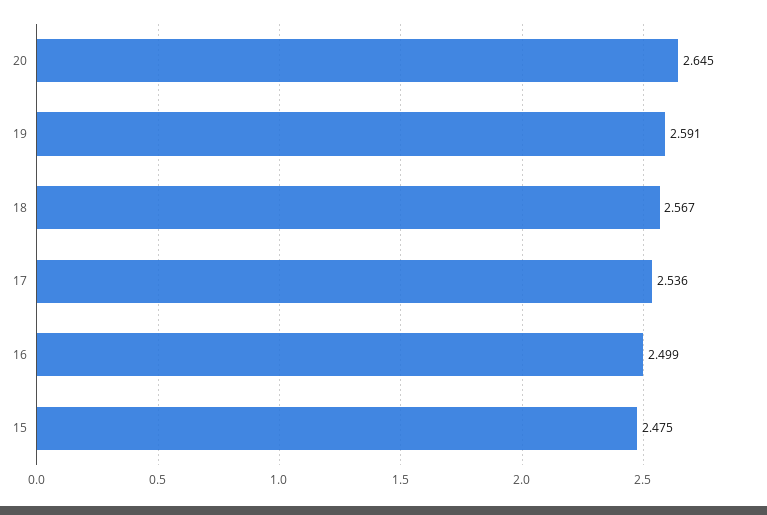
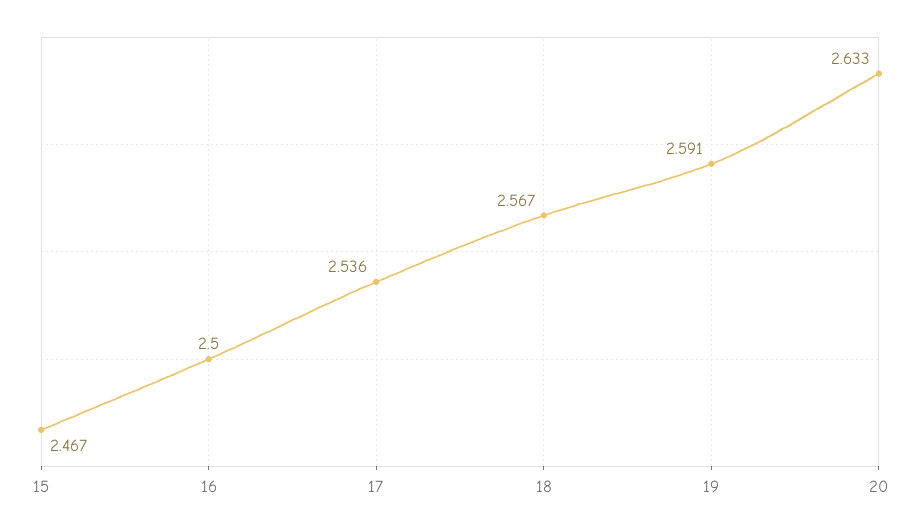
  {
-   "20": 2.645,
+   "20": 2.633,
    "19": 2.591,
    "18": 2.567,
    "17": 2.536,
-   "16": 2.499,
+   "16": 2.5,
-   "15": 2.475
+   "15": 2.467
  }

